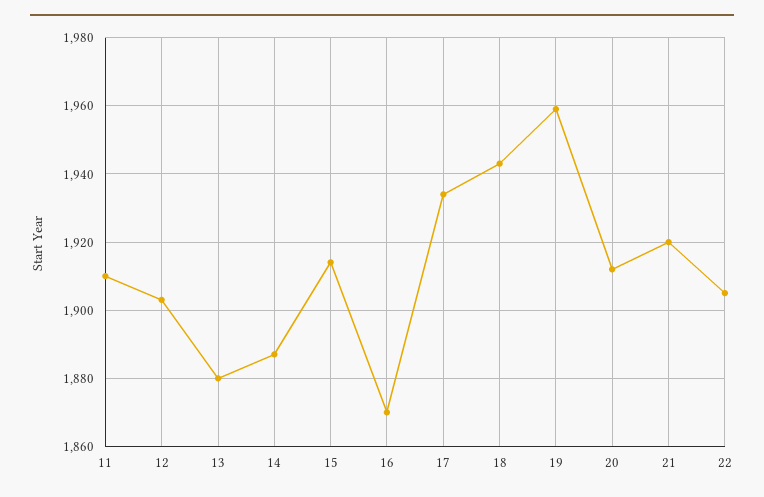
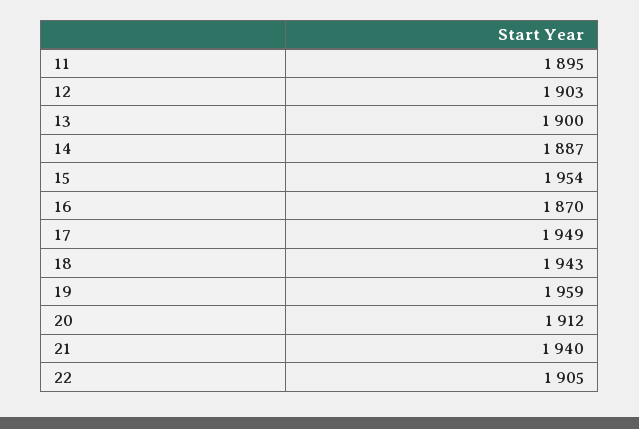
  {
-   "11": 1910,
+   "11": 1895,
    "12": 1903,
-   "13": 1880,
+   "13": 1900,
    "14": 1887,
-   "15": 1915,
+   "15": 1954,
    "16": 1870,
-   "17": 1935,
+   "17": 1949,
    "18": 1943,
    "19": 1959,
    "20": 1912,
-   "21": 1920,
+   "21": 1940,
    "22": 1905
  }

